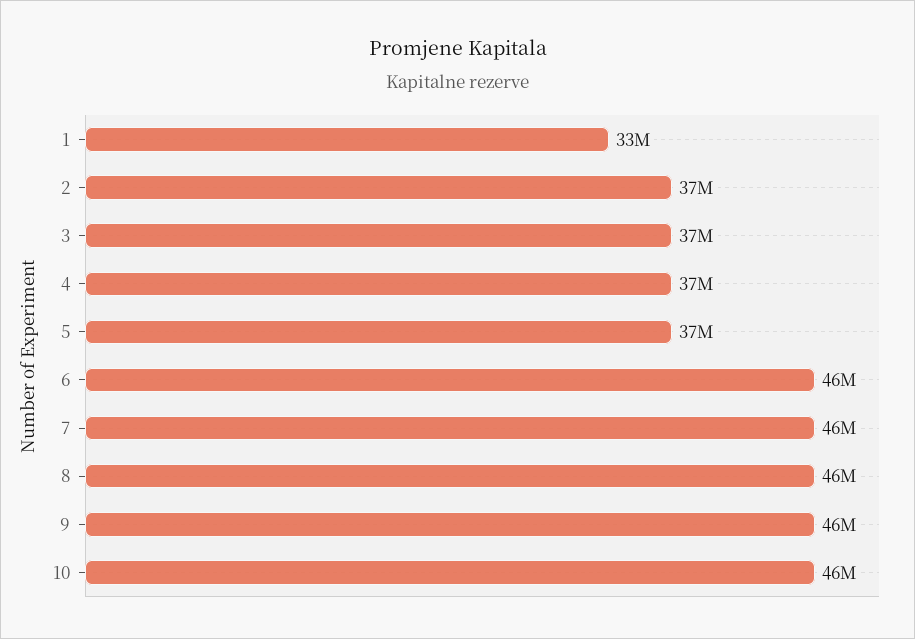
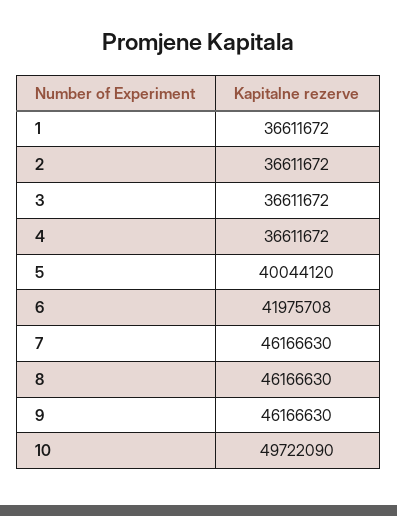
  {
-   "1": 33000000,
+   "1": 36611672,
    "2": 36611672,
    "3": 36611672,
    "4": 36611672,
-   "5": 37000000,
+   "5": 40044120,
-   "6": 46000000,
+   "6": 41975708,
    "7": 46166630,
    "8": 46166630,
    "9": 46166630,
-   "10": 46000000
+   "10": 49722090
  }

